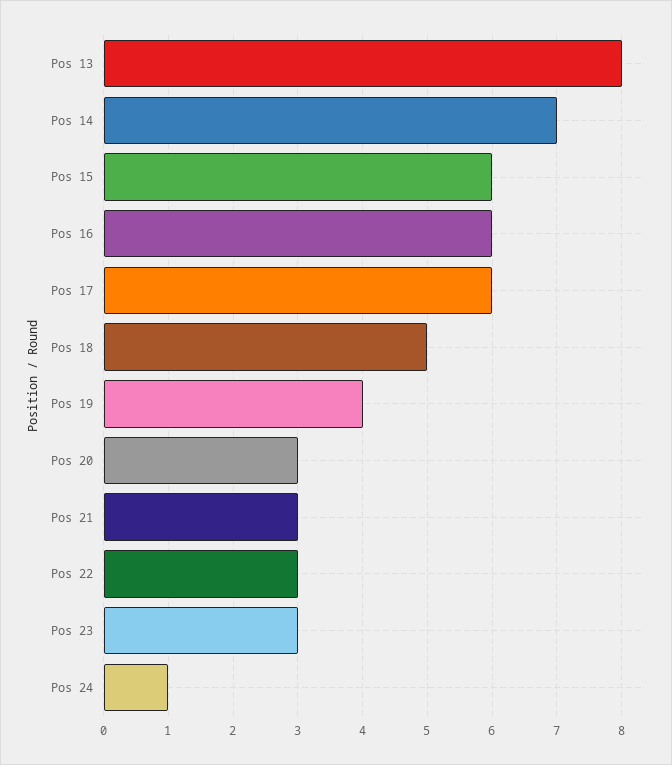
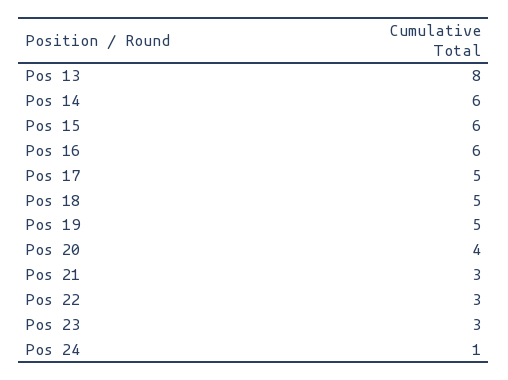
  {
    "Pos 13": 8,
-   "Pos 14": 7,
+   "Pos 14": 6,
    "Pos 15": 6,
    "Pos 16": 6,
-   "Pos 17": 6,
+   "Pos 17": 5,
    "Pos 18": 5,
-   "Pos 19": 4,
+   "Pos 19": 5,
-   "Pos 20": 3,
+   "Pos 20": 4,
    "Pos 21": 3,
    "Pos 22": 3,
    "Pos 23": 3,
    "Pos 24": 1
  }

